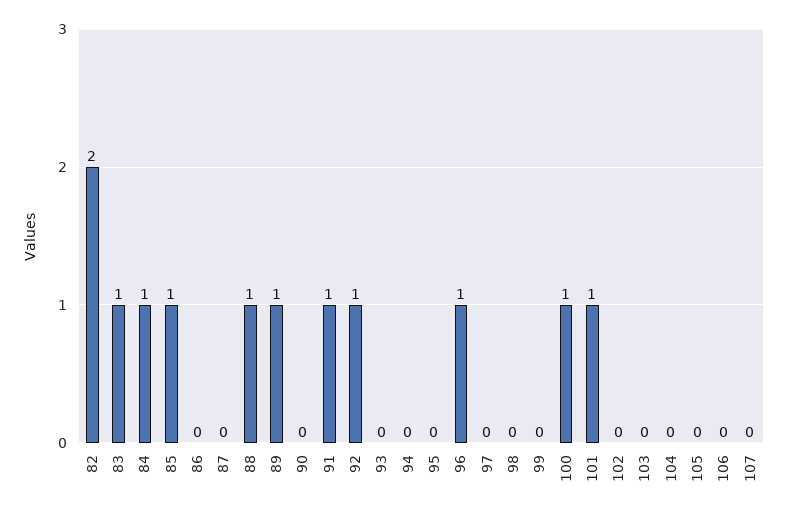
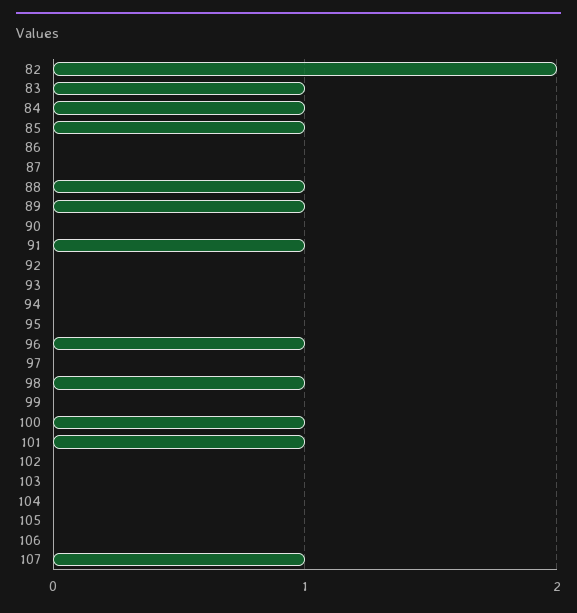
  {
    "82": 2,
    "83": 1,
    "84": 1,
    "85": 1,
    "86": 0,
    "87": 0,
    "88": 1,
    "89": 1,
    "90": 0,
    "91": 1,
-   "92": 1,
+   "92": 0,
    "93": 0,
    "94": 0,
    "95": 0,
    "96": 1,
    "97": 0,
-   "98": 0,
+   "98": 1,
    "99": 0,
    "100": 1,
    "101": 1,
    "102": 0,
    "103": 0,
    "104": 0,
    "105": 0,
    "106": 0,
-   "107": 0
+   "107": 1
  }

